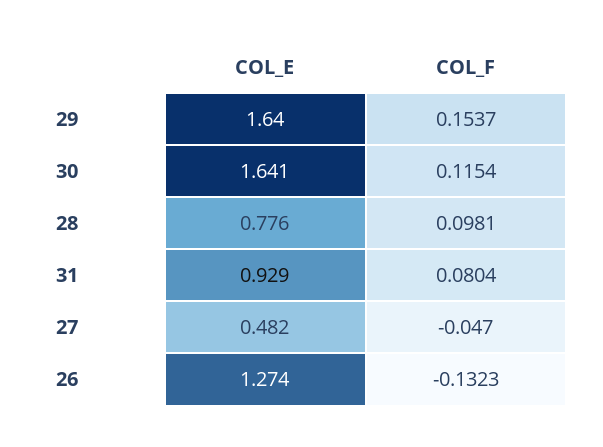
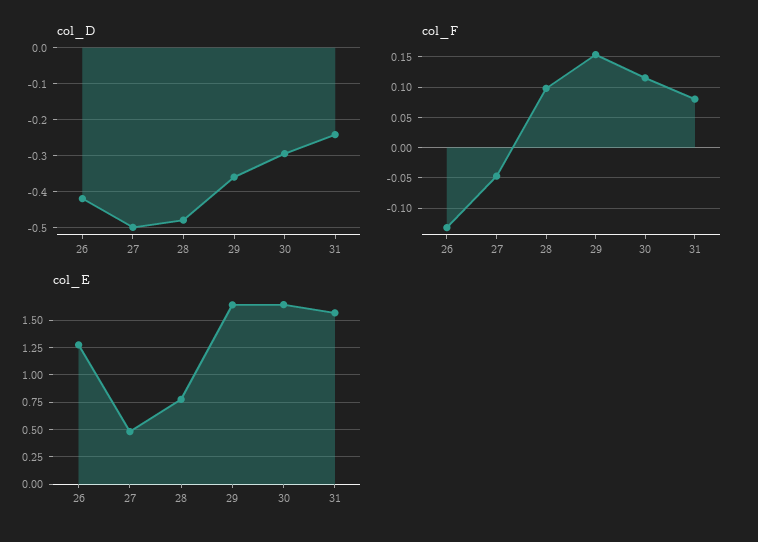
  {
    "COL_E": {
      "29": 1.64,
      "30": 1.641,
      "28": 0.776,
-     "31": 0.929,
+     "31": 1.5,
      "27": 0.482,
      "26": 1.274
    },
    "COL_F": {
      "29": 0.1537,
      "30": 0.1154,
      "28": 0.0981,
      "31": 0.0804,
      "27": -0.047,
      "26": -0.1323
-   }
+   },
+   "col_D": {
+     "26": -0.42,
+     "27": -0.5,
+     "28": -0.48,
+     "29": -0.36,
+     "30": -0.3,
+     "31": -0.24
+   }
  }

